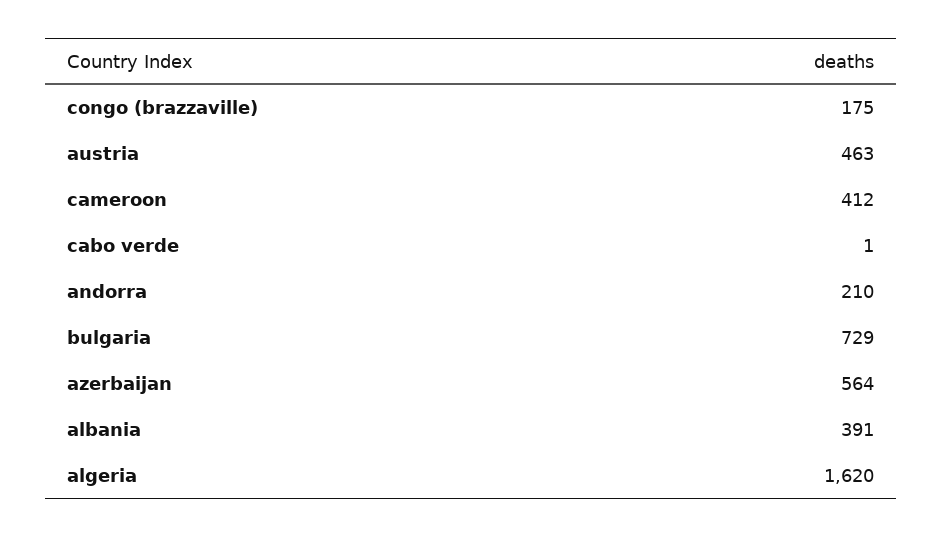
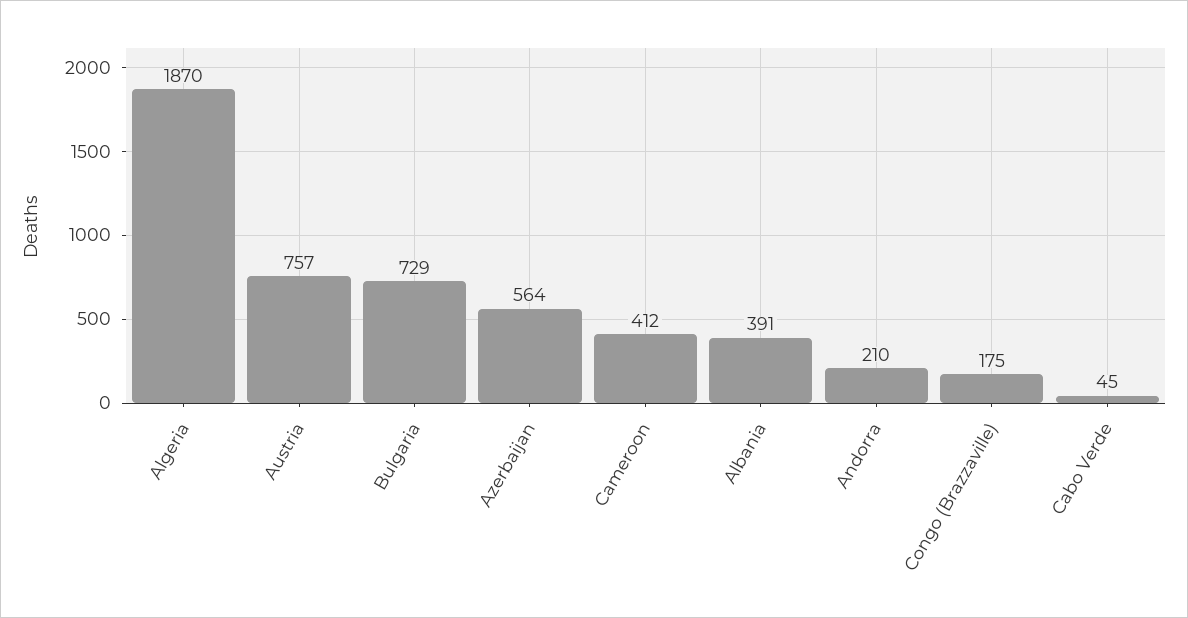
  {
    "congo (brazzaville)": 175,
-   "austria": 463,
+   "austria": 757,
    "cameroon": 412,
-   "cabo verde": 1,
+   "cabo verde": 45,
    "andorra": 210,
    "bulgaria": 729,
    "azerbaijan": 564,
    "albania": 391,
-   "algeria": 1620
+   "algeria": 1870
  }

